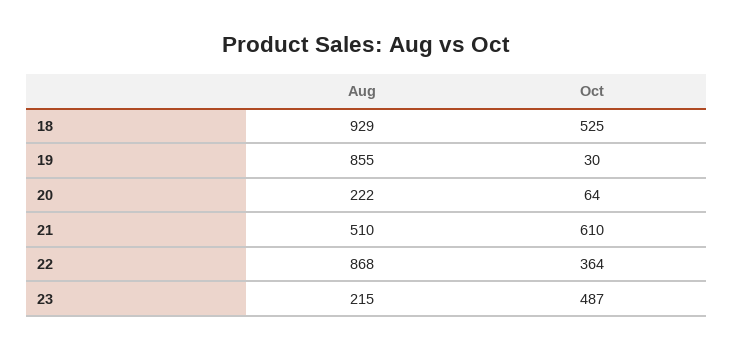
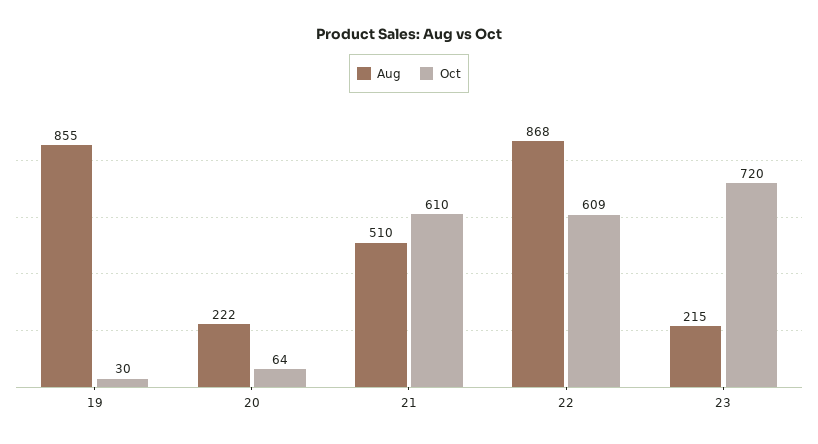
  {
    "Aug": {
-     "18": 929,
      "19": 855,
      "20": 222,
      "21": 510,
      "22": 868,
      "23": 215
    },
    "Oct": {
-     "18": 525,
      "19": 30,
      "20": 64,
      "21": 610,
-     "22": 364,
+     "22": 609,
-     "23": 487
+     "23": 720
    }
  }

